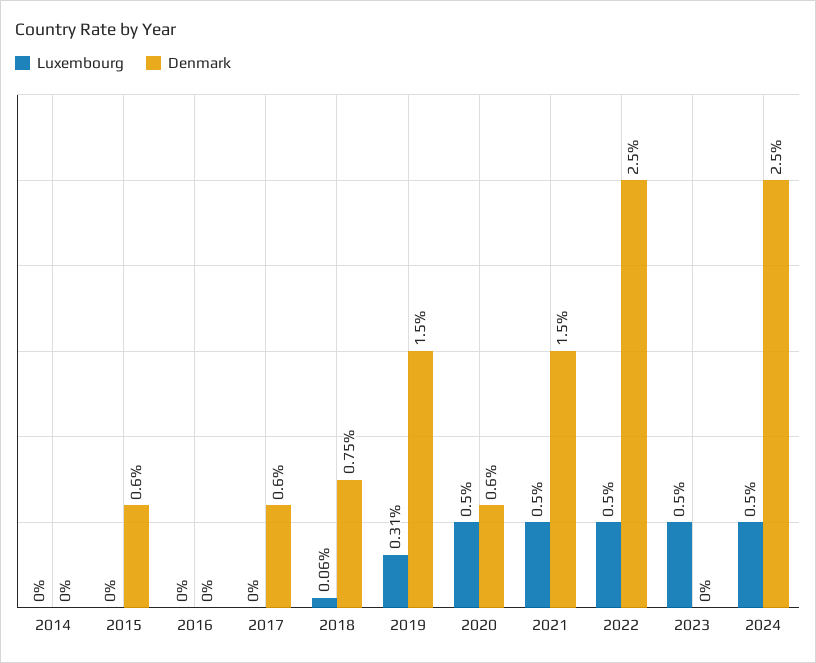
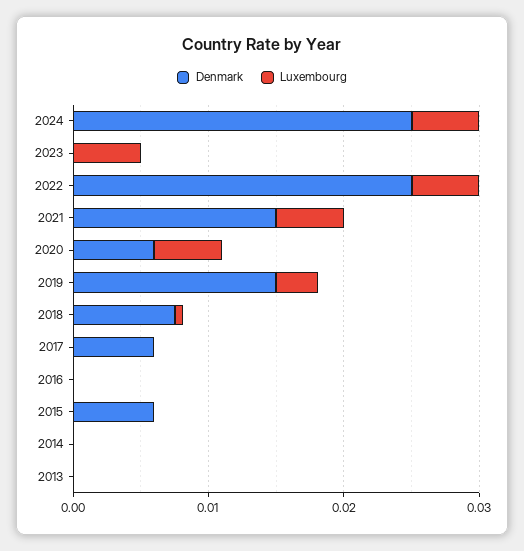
  {
    "Luxembourg": {
      "2014": 0,
      "2015": 0,
      "2016": 0,
      "2017": 0,
      "2018": 0.0006,
      "2019": 0.0031,
      "2020": 0.005,
      "2021": 0.005,
      "2022": 0.005,
      "2023": 0.005,
-     "2024": 0.005
+     "2024": 0.005,
+     "2013": 0
    },
    "Denmark": {
      "2014": 0,
      "2015": 0.006,
      "2016": 0,
      "2017": 0.006,
      "2018": 0.0075,
      "2019": 0.015,
      "2020": 0.006,
      "2021": 0.015,
      "2022": 0.025,
      "2023": 0,
-     "2024": 0.025
+     "2024": 0.025,
+     "2013": 0
    }
  }

